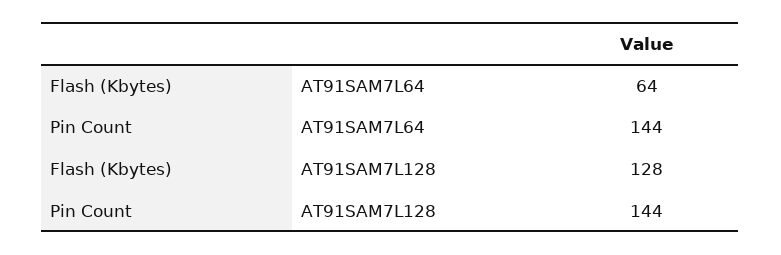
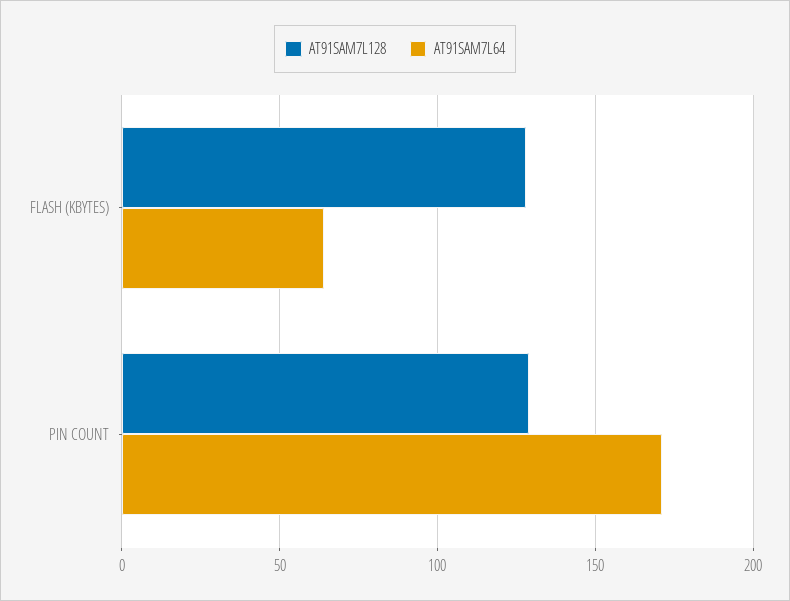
  {
    "AT91SAM7L64": {
      "Flash (Kbytes)": 64,
-     "Pin Count": 144
+     "Pin Count": 170
    },
    "AT91SAM7L128": {
      "Flash (Kbytes)": 128,
-     "Pin Count": 144
+     "Pin Count": 130
    }
  }

